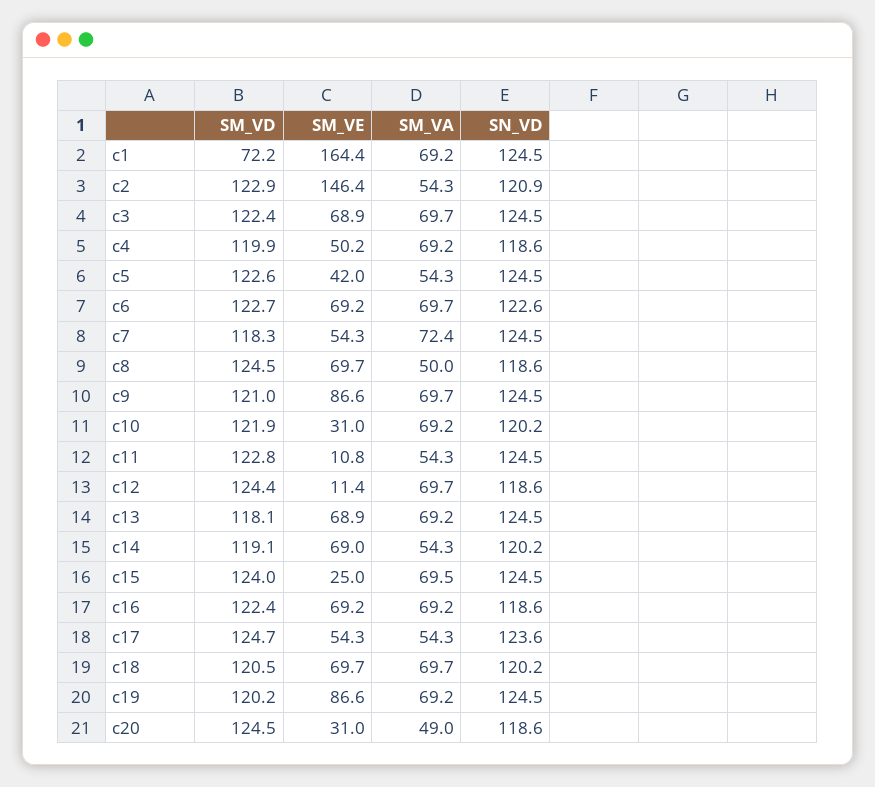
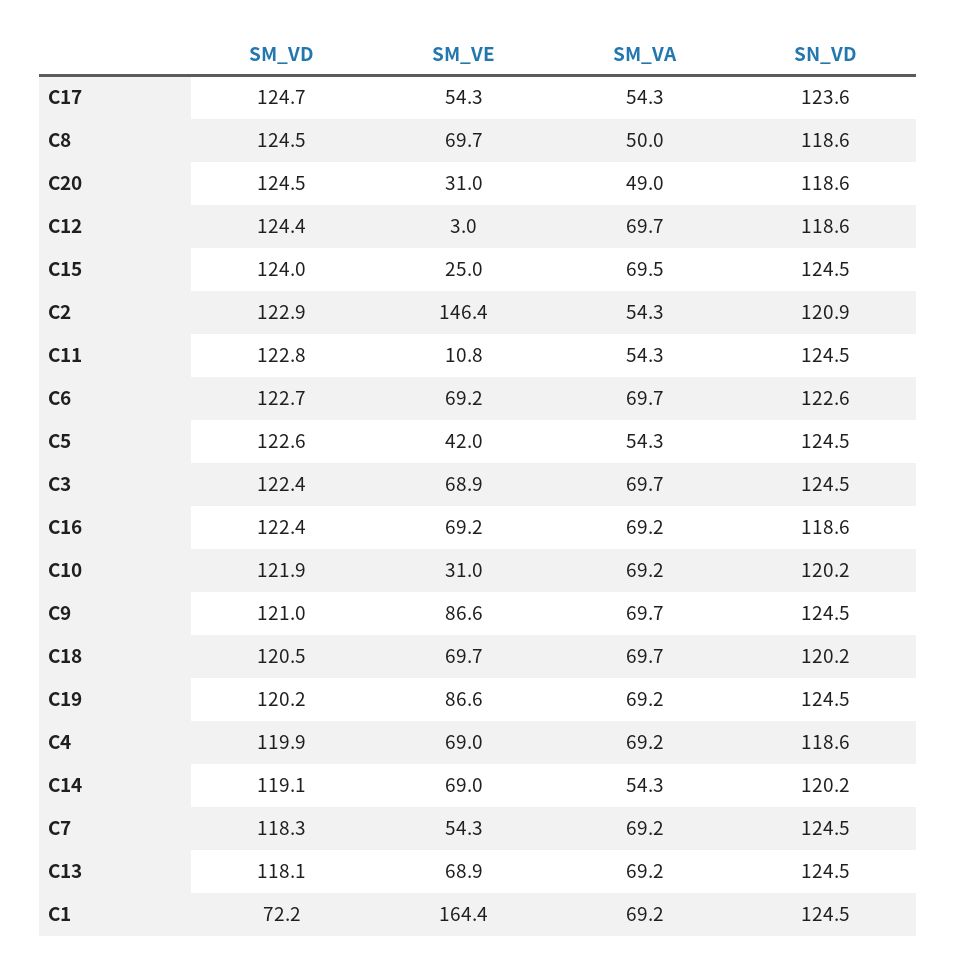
  {
    "SM_VD": {
      "c1": 72.2,
      "c2": 122.9,
      "c3": 122.4,
      "c4": 119.9,
      "c5": 122.6,
      "c6": 122.7,
      "c7": 118.3,
      "c8": 124.5,
      "c9": 121,
      "c10": 121.9,
      "c11": 122.8,
      "c12": 124.4,
      "c13": 118.1,
      "c14": 119.1,
      "c15": 124,
      "c16": 122.4,
      "c17": 124.7,
      "c18": 120.5,
      "c19": 120.2,
      "c20": 124.5
    },
    "SM_VE": {
      "c1": 164.4,
      "c2": 146.4,
      "c3": 68.9,
-     "c4": 50.2,
+     "c4": 69,
      "c5": 42,
      "c6": 69.2,
      "c7": 54.3,
      "c8": 69.7,
      "c9": 86.6,
      "c10": 31,
      "c11": 10.8,
-     "c12": 11.4,
+     "c12": 3,
      "c13": 68.9,
      "c14": 69,
      "c15": 25,
      "c16": 69.2,
      "c17": 54.3,
      "c18": 69.7,
      "c19": 86.6,
      "c20": 31
    },
    "SM_VA": {
      "c1": 69.2,
      "c2": 54.3,
      "c3": 69.7,
      "c4": 69.2,
      "c5": 54.3,
      "c6": 69.7,
-     "c7": 72.4,
+     "c7": 69.2,
      "c8": 50,
      "c9": 69.7,
      "c10": 69.2,
      "c11": 54.3,
      "c12": 69.7,
      "c13": 69.2,
      "c14": 54.3,
      "c15": 69.5,
      "c16": 69.2,
      "c17": 54.3,
      "c18": 69.7,
      "c19": 69.2,
      "c20": 49
    },
    "SN_VD": {
      "c1": 124.5,
      "c2": 120.9,
      "c3": 124.5,
      "c4": 118.6,
      "c5": 124.5,
      "c6": 122.6,
      "c7": 124.5,
      "c8": 118.6,
      "c9": 124.5,
      "c10": 120.2,
      "c11": 124.5,
      "c12": 118.6,
      "c13": 124.5,
      "c14": 120.2,
      "c15": 124.5,
      "c16": 118.6,
      "c17": 123.6,
      "c18": 120.2,
      "c19": 124.5,
      "c20": 118.6
    }
  }

